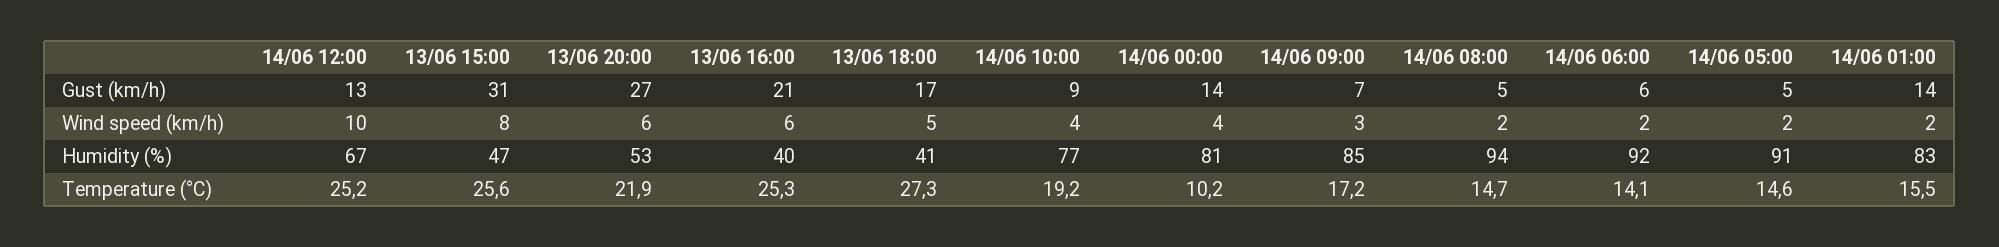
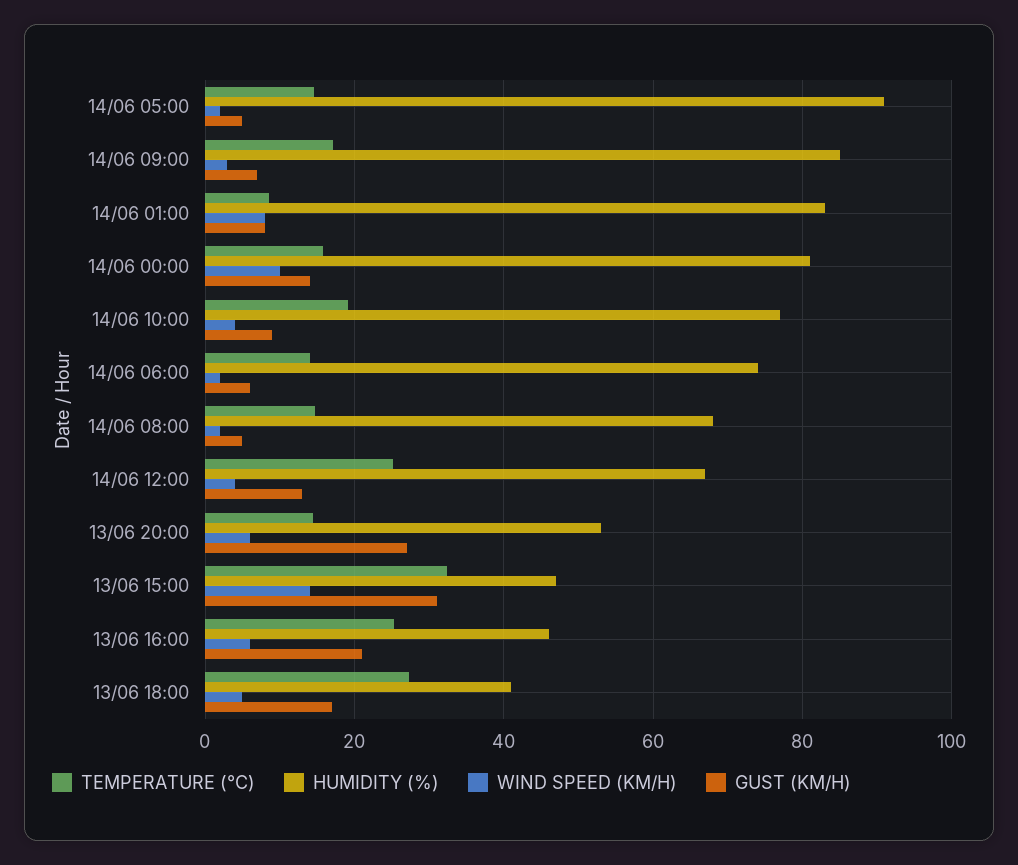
  {
    "Gust (km/h)": {
      "14/06 12:00": 13,
      "13/06 15:00": 31,
      "13/06 20:00": 27,
      "13/06 16:00": 21,
      "13/06 18:00": 17,
      "14/06 10:00": 9,
      "14/06 00:00": 14,
      "14/06 09:00": 7,
      "14/06 08:00": 5,
      "14/06 06:00": 6,
      "14/06 05:00": 5,
-     "14/06 01:00": 14
+     "14/06 01:00": 8
    },
    "Wind speed (km/h)": {
-     "14/06 12:00": 10,
+     "14/06 12:00": 4,
-     "13/06 15:00": 8,
+     "13/06 15:00": 14,
      "13/06 20:00": 6,
      "13/06 16:00": 6,
      "13/06 18:00": 5,
      "14/06 10:00": 4,
-     "14/06 00:00": 4,
+     "14/06 00:00": 10,
      "14/06 09:00": 3,
      "14/06 08:00": 2,
      "14/06 06:00": 2,
      "14/06 05:00": 2,
-     "14/06 01:00": 2
+     "14/06 01:00": 8
    },
    "Humidity (%)": {
      "14/06 12:00": 67,
      "13/06 15:00": 47,
      "13/06 20:00": 53,
-     "13/06 16:00": 40,
+     "13/06 16:00": 46,
      "13/06 18:00": 41,
      "14/06 10:00": 77,
      "14/06 00:00": 81,
      "14/06 09:00": 85,
-     "14/06 08:00": 94,
+     "14/06 08:00": 68,
-     "14/06 06:00": 92,
+     "14/06 06:00": 74,
      "14/06 05:00": 91,
      "14/06 01:00": 83
    },
    "Temperature (°C)": {
      "14/06 12:00": 25.2,
-     "13/06 15:00": 25.6,
+     "13/06 15:00": 32,
-     "13/06 20:00": 21.9,
+     "13/06 20:00": 14,
      "13/06 16:00": 25.3,
      "13/06 18:00": 27.3,
      "14/06 10:00": 19.2,
-     "14/06 00:00": 10.2,
+     "14/06 00:00": 16,
      "14/06 09:00": 17.2,
      "14/06 08:00": 14.7,
      "14/06 06:00": 14.1,
      "14/06 05:00": 14.6,
-     "14/06 01:00": 15.5
+     "14/06 01:00": 8
    }
  }

